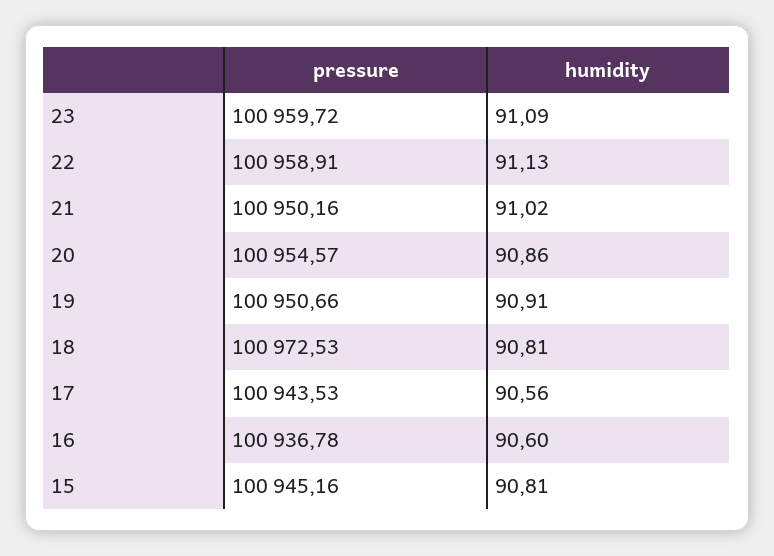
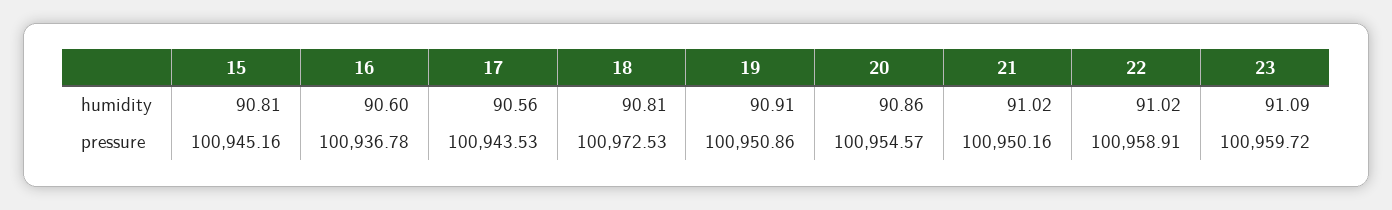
  {
    "pressure": {
      "23": 100959.72,
      "22": 100958.91,
      "21": 100950.16,
      "20": 100954.57,
-     "19": 100950.66,
+     "19": 100950.86,
      "18": 100972.53,
      "17": 100943.53,
      "16": 100936.78,
      "15": 100945.16
    },
    "humidity": {
      "23": 91.09,
-     "22": 91.13,
+     "22": 91.02,
      "21": 91.02,
      "20": 90.86,
      "19": 90.91,
      "18": 90.81,
      "17": 90.56,
      "16": 90.6,
      "15": 90.81
    }
  }

